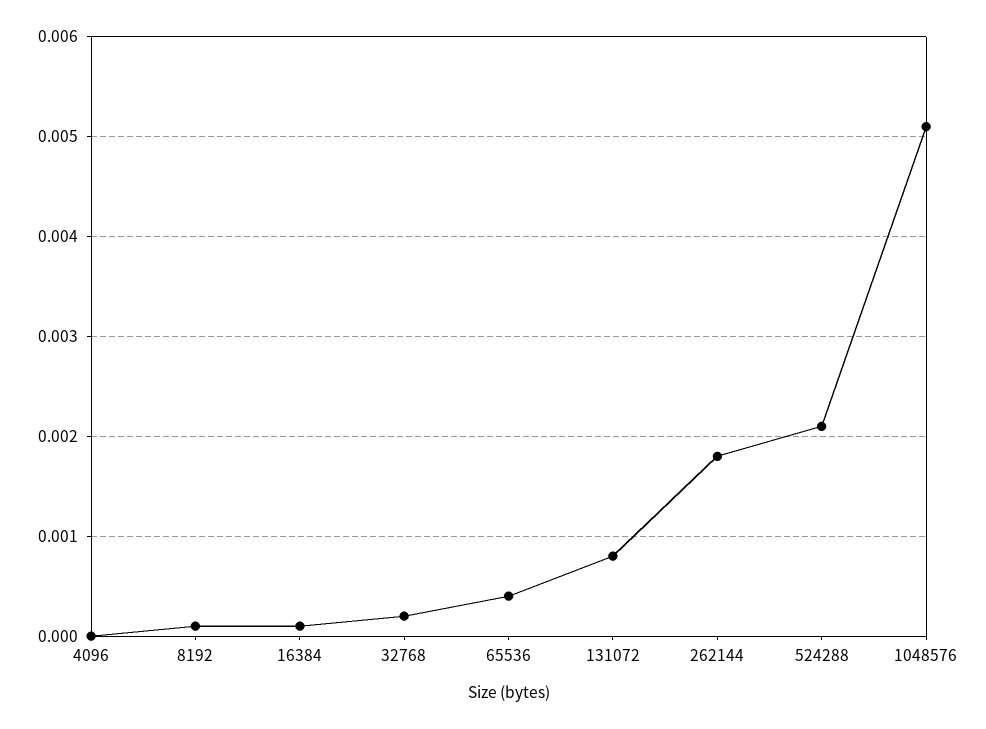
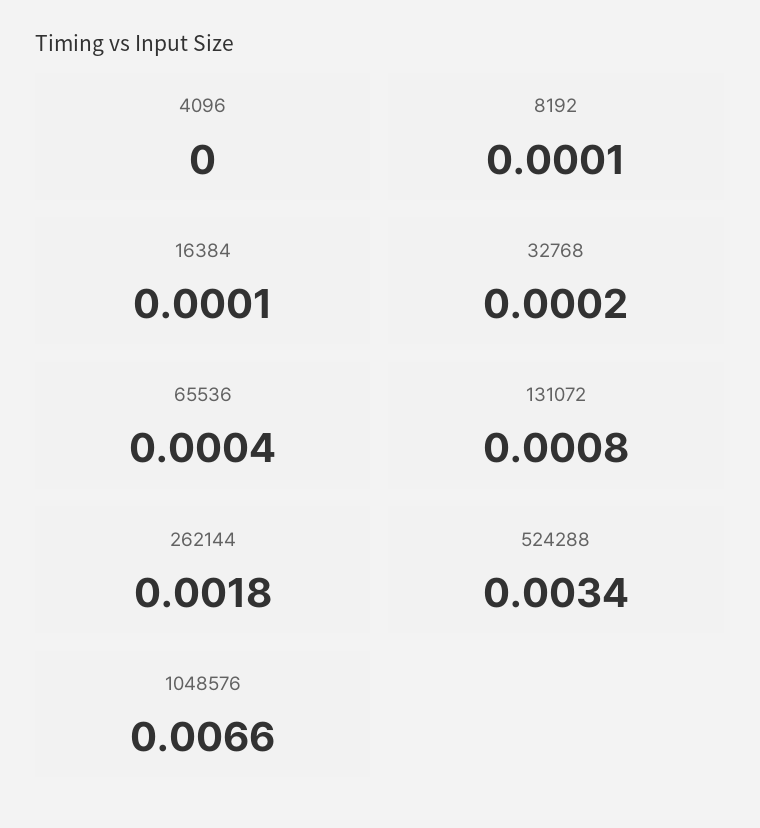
  {
    "4096": 0,
    "8192": 0.0001,
    "16384": 0.0001,
    "32768": 0.0002,
    "65536": 0.0004,
    "131072": 0.0008,
    "262144": 0.0018,
-   "524288": 0.0021,
+   "524288": 0.0034,
-   "1048576": 0.0051
+   "1048576": 0.0066
  }

